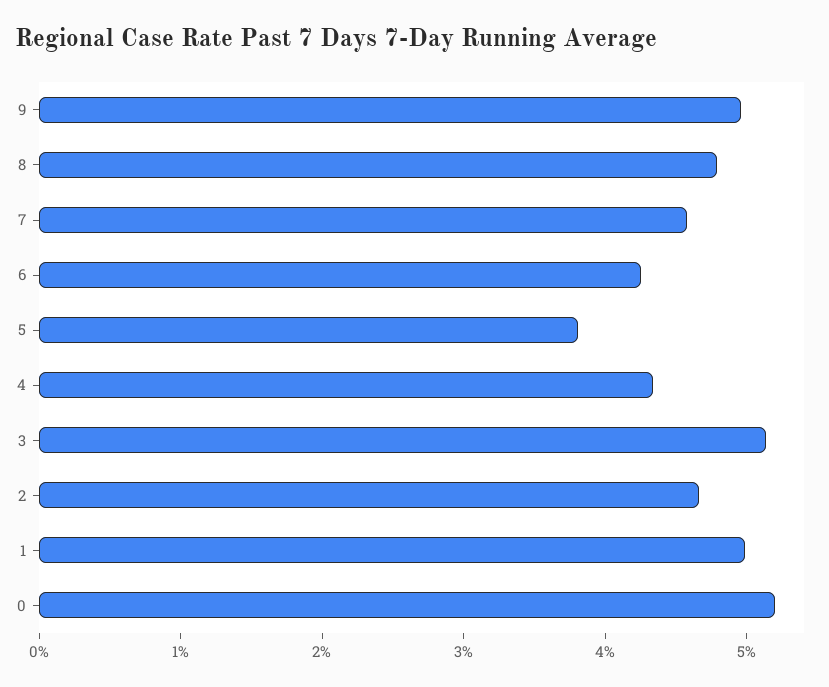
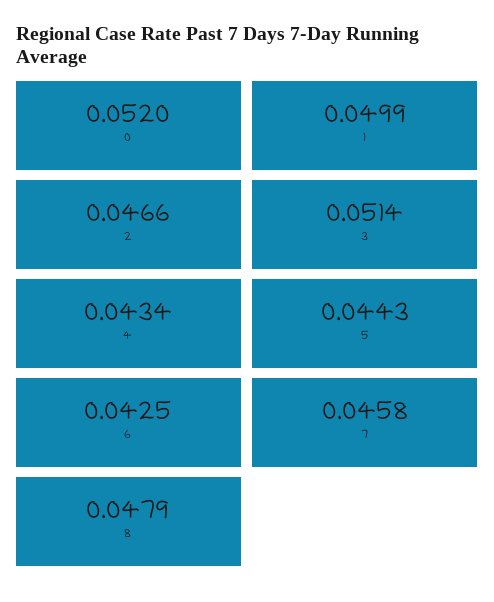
  {
-   "9": 0.05,
    "8": 0.0479,
    "7": 0.0458,
    "6": 0.0425,
-   "5": 0.038,
+   "5": 0.0443,
    "4": 0.0434,
    "3": 0.0514,
    "2": 0.0466,
    "1": 0.0499,
    "0": 0.052
  }

